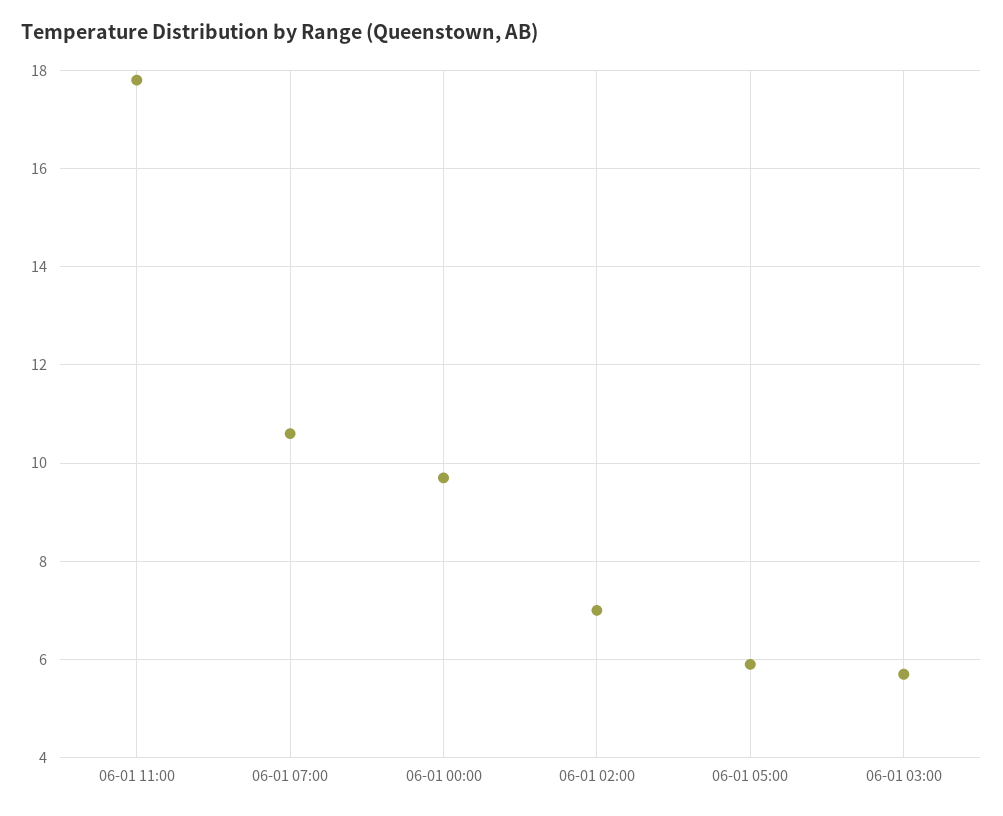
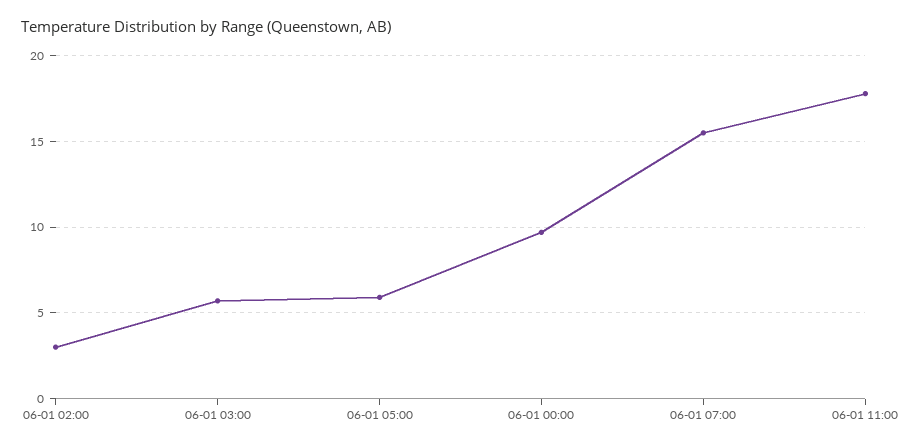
  {
    "06-01 11:00": 18,
-   "06-01 07:00": 10.5,
+   "06-01 07:00": 15.5,
    "06-01 00:00": 9.5,
-   "06-01 02:00": 7,
+   "06-01 02:00": 3,
    "06-01 05:00": 6,
    "06-01 03:00": 5.5
  }

